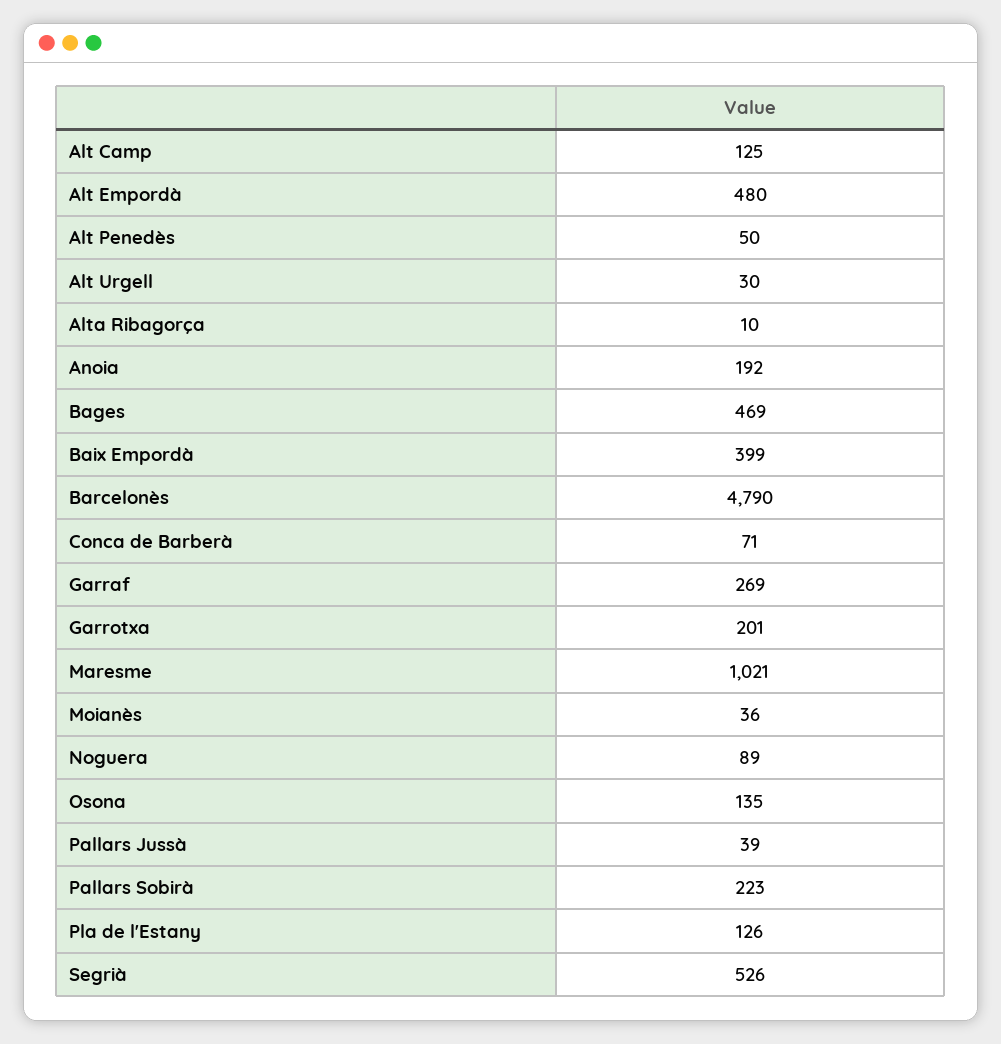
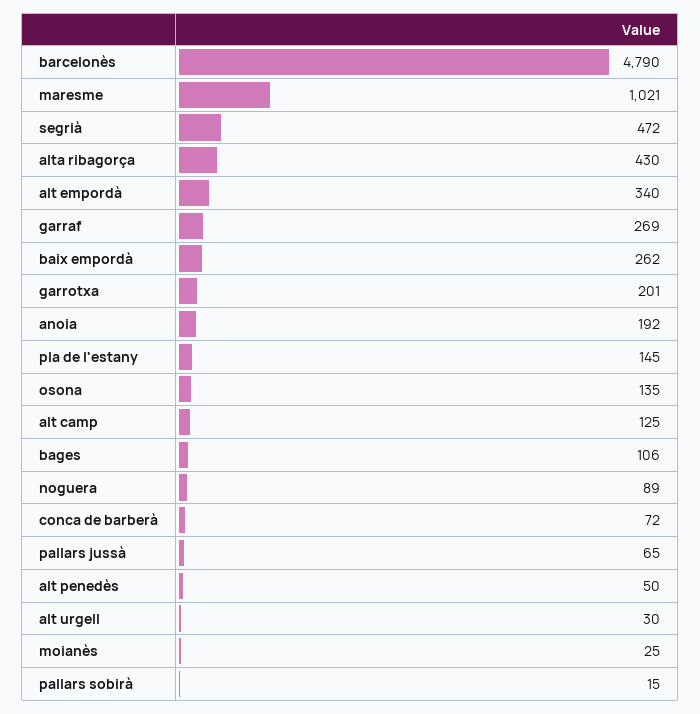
  {
    "Alt Camp": 125,
-   "Alt Empordà": 480,
+   "Alt Empordà": 340,
    "Alt Penedès": 50,
    "Alt Urgell": 30,
-   "Alta Ribagorça": 10,
+   "Alta Ribagorça": 430,
    "Anoia": 192,
-   "Bages": 469,
+   "Bages": 106,
-   "Baix Empordà": 399,
+   "Baix Empordà": 262,
    "Barcelonès": 4790,
-   "Conca de Barberà": 71,
+   "Conca de Barberà": 72,
    "Garraf": 269,
    "Garrotxa": 201,
    "Maresme": 1021,
-   "Moianès": 36,
+   "Moianès": 25,
    "Noguera": 89,
    "Osona": 135,
-   "Pallars Jussà": 39,
+   "Pallars Jussà": 65,
-   "Pallars Sobirà": 223,
+   "Pallars Sobirà": 15,
-   "Pla de l'Estany": 126,
+   "Pla de l'Estany": 145,
-   "Segrià": 526
+   "Segrià": 472
  }

